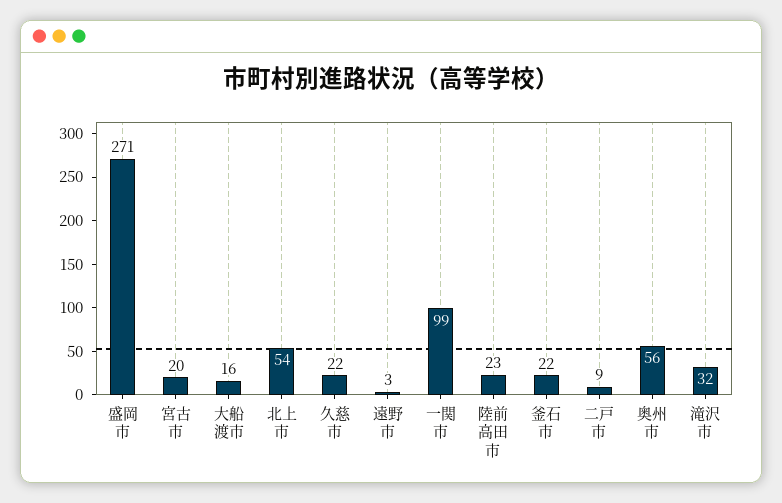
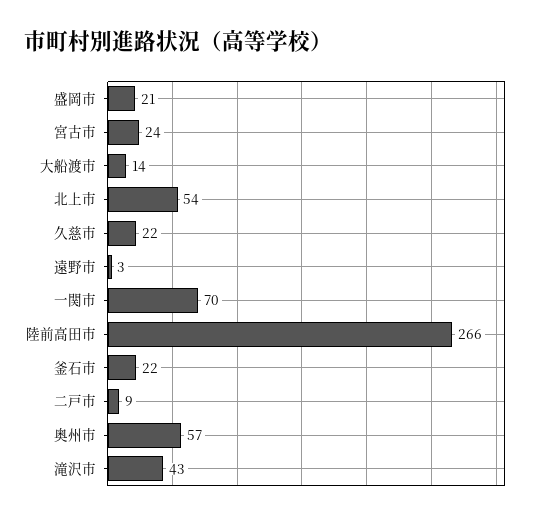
  {
-   "盛岡市": 271,
+   "盛岡市": 21,
-   "宮古市": 20,
+   "宮古市": 24,
-   "大船渡市": 16,
+   "大船渡市": 14,
    "北上市": 54,
    "久慈市": 22,
    "遠野市": 3,
-   "一関市": 99,
+   "一関市": 70,
-   "陸前高田市": 23,
+   "陸前高田市": 266,
    "釜石市": 22,
    "二戸市": 9,
-   "奥州市": 56,
+   "奥州市": 57,
-   "滝沢市": 32
+   "滝沢市": 43
  }

